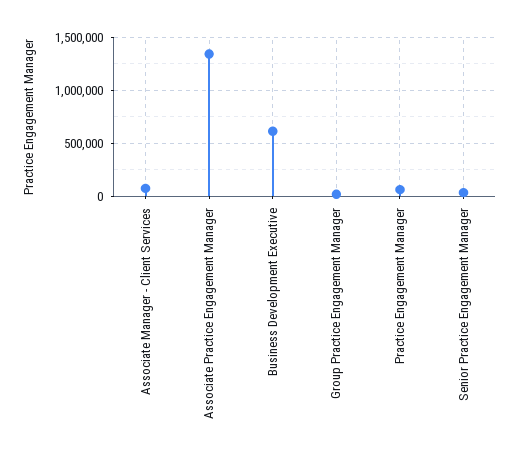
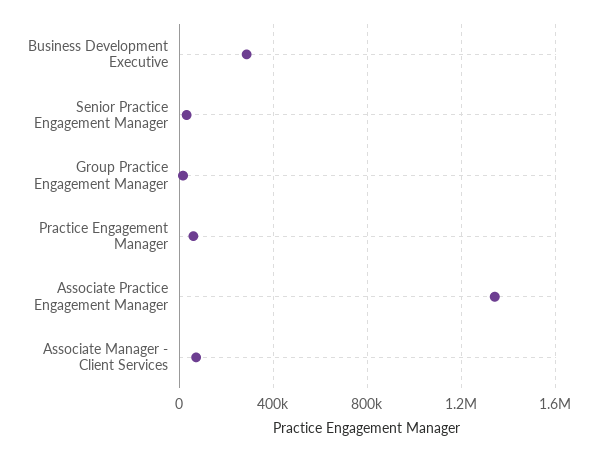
  {
    "Associate Manager - Client Services": 50000,
    "Associate Practice Engagement Manager": 1350000,
-   "Business Development Executive": 600000,
+   "Business Development Executive": 300000,
    "Group Practice Engagement Manager": 0,
    "Practice Engagement Manager": 50000,
    "Senior Practice Engagement Manager": 50000
  }

